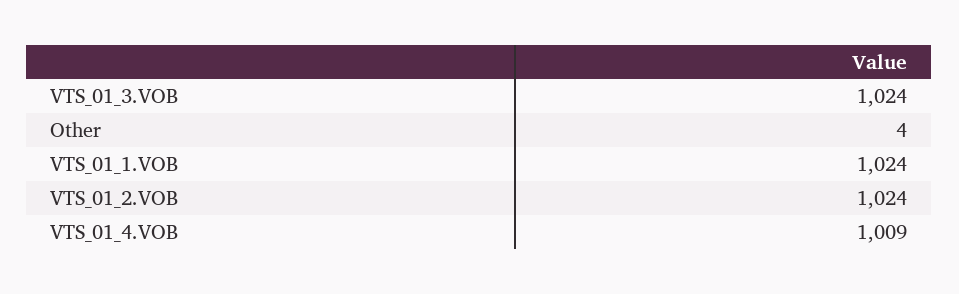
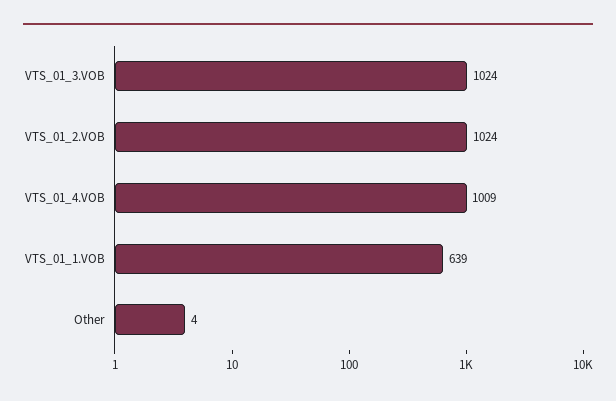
  {
    "VTS_01_3.VOB": 1024,
    "Other": 4,
-   "VTS_01_1.VOB": 1024,
+   "VTS_01_1.VOB": 639,
    "VTS_01_2.VOB": 1024,
    "VTS_01_4.VOB": 1009
  }

